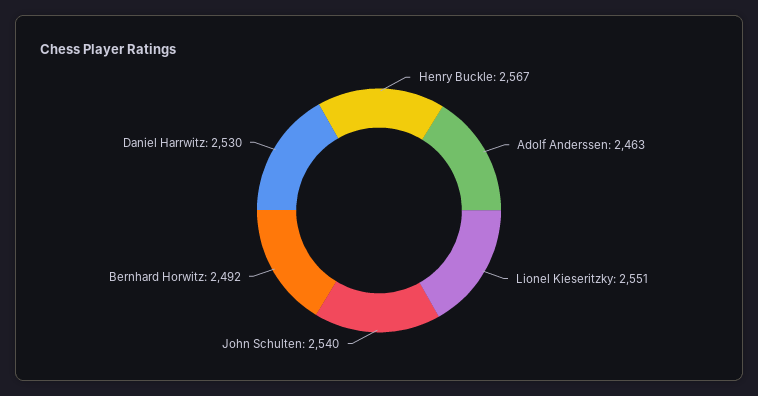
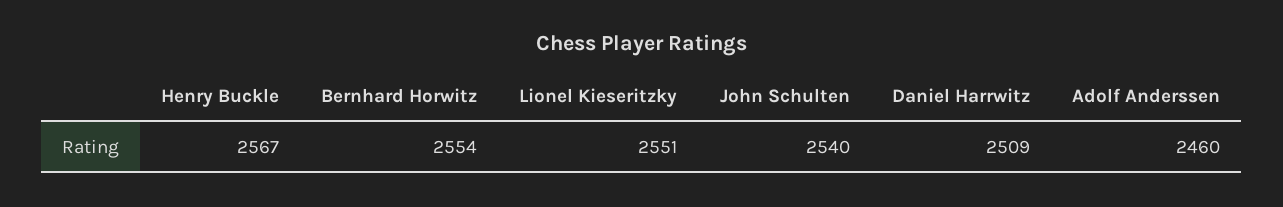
  {
    "Henry Buckle": 2567,
-   "Adolf Anderssen": 2463,
+   "Adolf Anderssen": 2460,
    "Lionel Kieseritzky": 2551,
    "John Schulten": 2540,
-   "Bernhard Horwitz": 2492,
+   "Bernhard Horwitz": 2554,
-   "Daniel Harrwitz": 2530
+   "Daniel Harrwitz": 2509
  }

